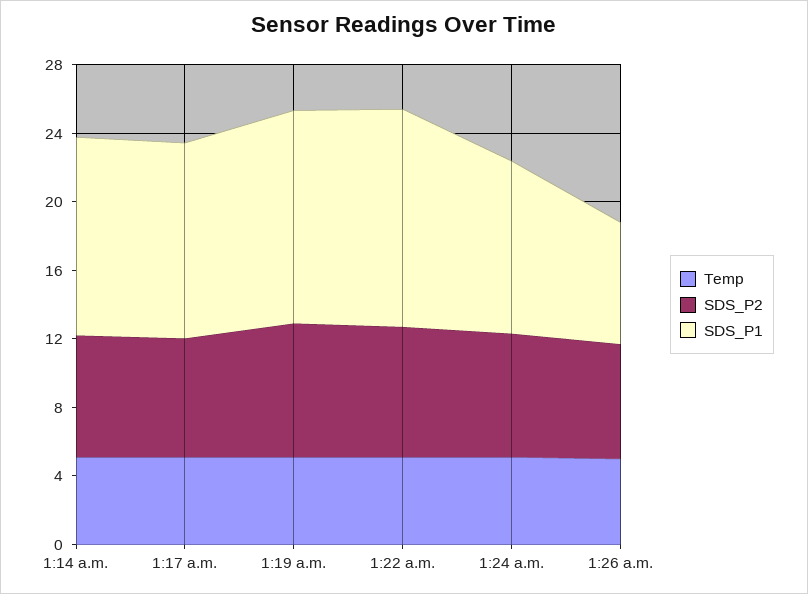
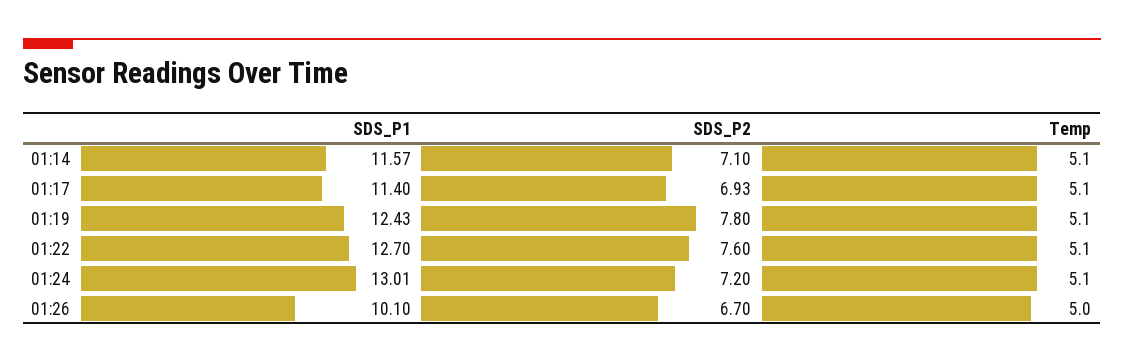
  {
    "Temp": {
      "1:14 a.m.": 5.1,
      "1:17 a.m.": 5.1,
      "1:19 a.m.": 5.1,
      "1:22 a.m.": 5.1,
      "1:24 a.m.": 5.1,
      "1:26 a.m.": 5
    },
    "SDS_P2": {
      "1:14 a.m.": 7.1,
      "1:17 a.m.": 6.93,
      "1:19 a.m.": 7.8,
      "1:22 a.m.": 7.6,
      "1:24 a.m.": 7.2,
      "1:26 a.m.": 6.7
    },
    "SDS_P1": {
      "1:14 a.m.": 11.57,
      "1:17 a.m.": 11.4,
      "1:19 a.m.": 12.43,
      "1:22 a.m.": 12.7,
-     "1:24 a.m.": 10,
+     "1:24 a.m.": 13.01,
-     "1:26 a.m.": 7
+     "1:26 a.m.": 10.1
    }
  }

